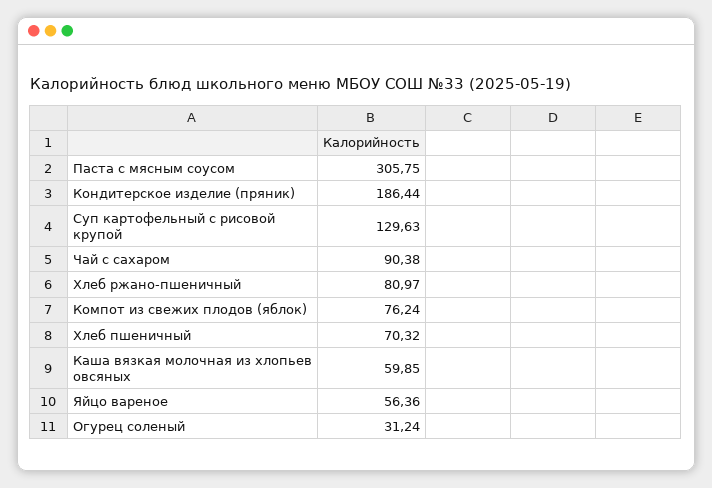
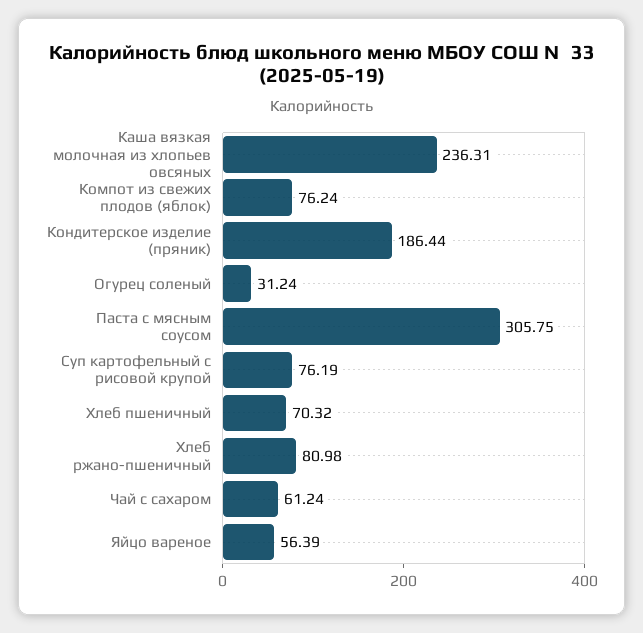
  {
    "Паста с мясным соусом": 305.75,
    "Кондитерское изделие (пряник)": 186.44,
-   "Суп картофельный с рисовой крупой": 129.63,
+   "Суп картофельный с рисовой крупой": 76.19,
-   "Чай с сахаром": 90.38,
+   "Чай с сахаром": 61.24,
-   "Хлеб ржано-пшеничный": 80.97,
+   "Хлеб ржано-пшеничный": 80.98,
    "Компот из свежих плодов (яблок)": 76.24,
    "Хлеб пшеничный": 70.32,
-   "Каша вязкая молочная из хлопьев овсяных": 59.85,
+   "Каша вязкая молочная из хлопьев овсяных": 236.31,
-   "Яйцо вареное": 56.36,
+   "Яйцо вареное": 56.39,
    "Огурец соленый": 31.24
  }

